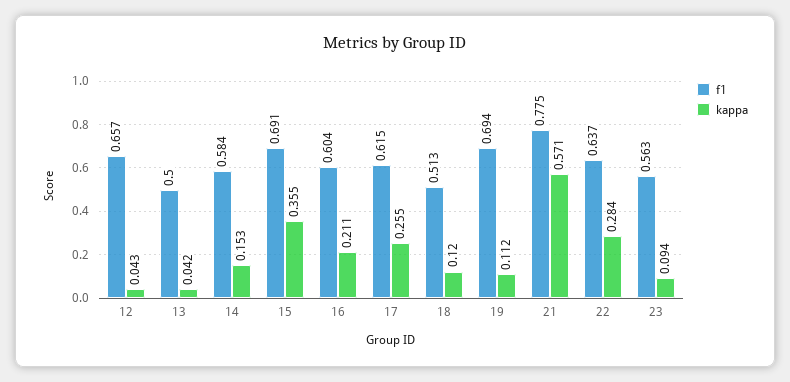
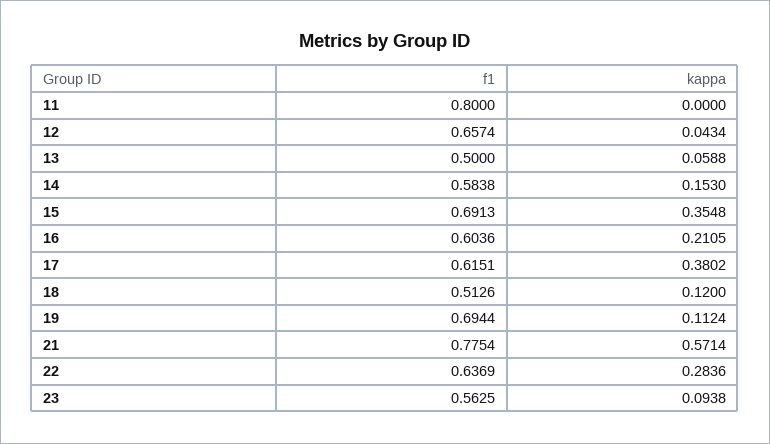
  {
    "f1": {
      "12": 0.6574,
      "13": 0.5,
      "14": 0.5838,
      "15": 0.6913,
      "16": 0.6036,
      "17": 0.6151,
      "18": 0.5126,
      "19": 0.6944,
      "21": 0.7754,
      "22": 0.6369,
-     "23": 0.5625
+     "23": 0.5625,
+     "11": 0.8
    },
    "kappa": {
      "12": 0.0434,
-     "13": 0.042,
+     "13": 0.0588,
      "14": 0.153,
      "15": 0.3548,
      "16": 0.2105,
-     "17": 0.255,
+     "17": 0.3802,
      "18": 0.12,
      "19": 0.1124,
      "21": 0.5714,
      "22": 0.2836,
-     "23": 0.0938
+     "23": 0.0938,
+     "11": 0
    }
  }

